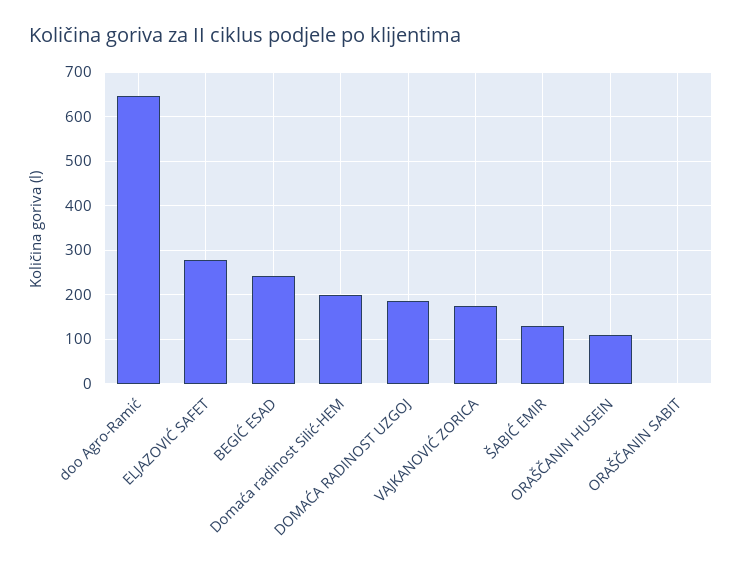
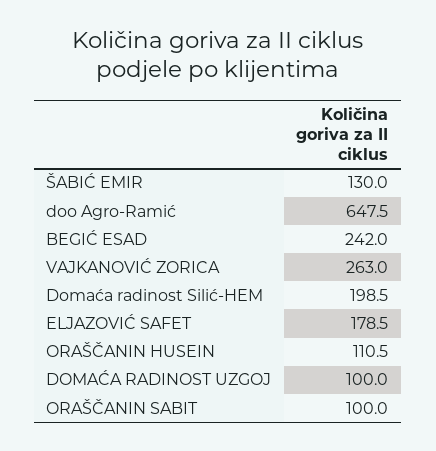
  {
    "doo Agro-Ramić": 647.5,
-   "ELJAZOVIĆ SAFET": 280,
+   "ELJAZOVIĆ SAFET": 178.5,
    "BEGIĆ ESAD": 242,
    "Domaća radinost Silić-HEM": 198.5,
-   "DOMAĆA RADINOST UZGOJ": 180,
+   "DOMAĆA RADINOST UZGOJ": 100,
-   "VAJKANOVIĆ ZORICA": 180,
+   "VAJKANOVIĆ ZORICA": 263,
    "ŠABIĆ EMIR": 130,
    "ORAŠČANIN HUSEIN": 110.5,
-   "ORAŠČANIN SABIT": 0
+   "ORAŠČANIN SABIT": 100
  }

